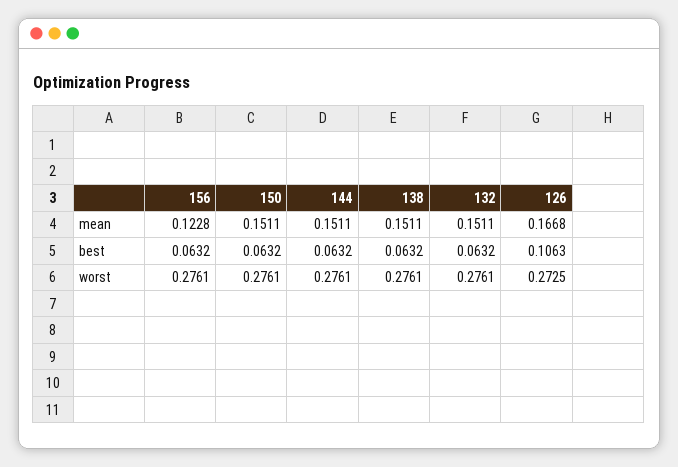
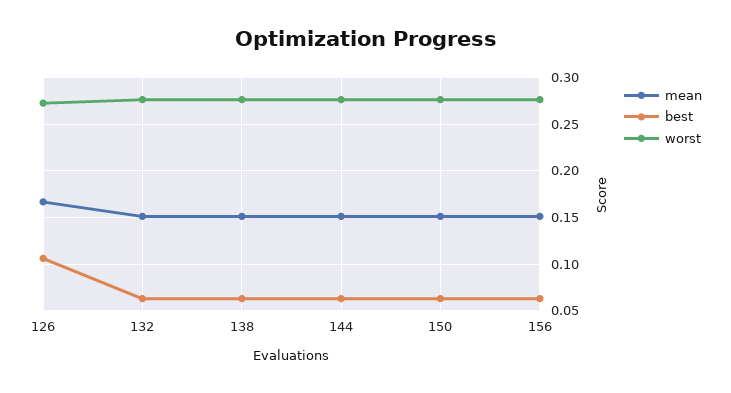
  {
    "mean": {
-     "156": 0.1228,
+     "156": 0.15,
      "150": 0.1511,
      "144": 0.1511,
      "138": 0.1511,
      "132": 0.1511,
      "126": 0.1668
    },
    "best": {
      "156": 0.0632,
      "150": 0.0632,
      "144": 0.0632,
      "138": 0.0632,
      "132": 0.0632,
      "126": 0.1063
    },
    "worst": {
      "156": 0.2761,
      "150": 0.2761,
      "144": 0.2761,
      "138": 0.2761,
      "132": 0.2761,
      "126": 0.2725
    }
  }

